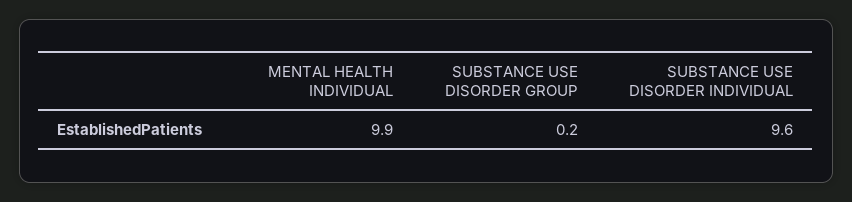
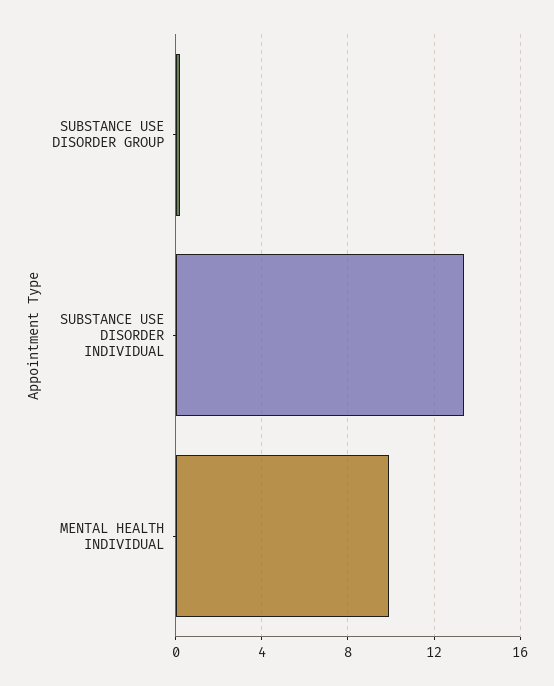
  {
    "MENTAL HEALTH INDIVIDUAL": 9.9,
    "SUBSTANCE USE DISORDER GROUP": 0.2,
-   "SUBSTANCE USE DISORDER INDIVIDUAL": 9.6
+   "SUBSTANCE USE DISORDER INDIVIDUAL": 13.5
  }

